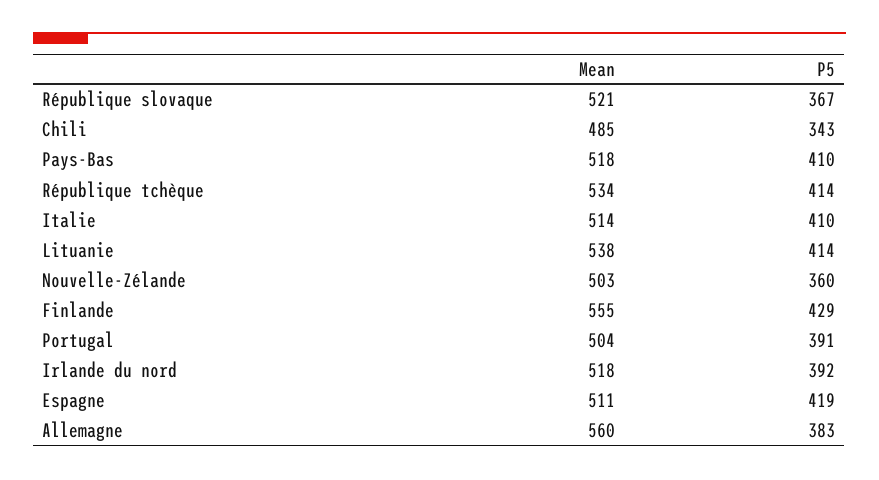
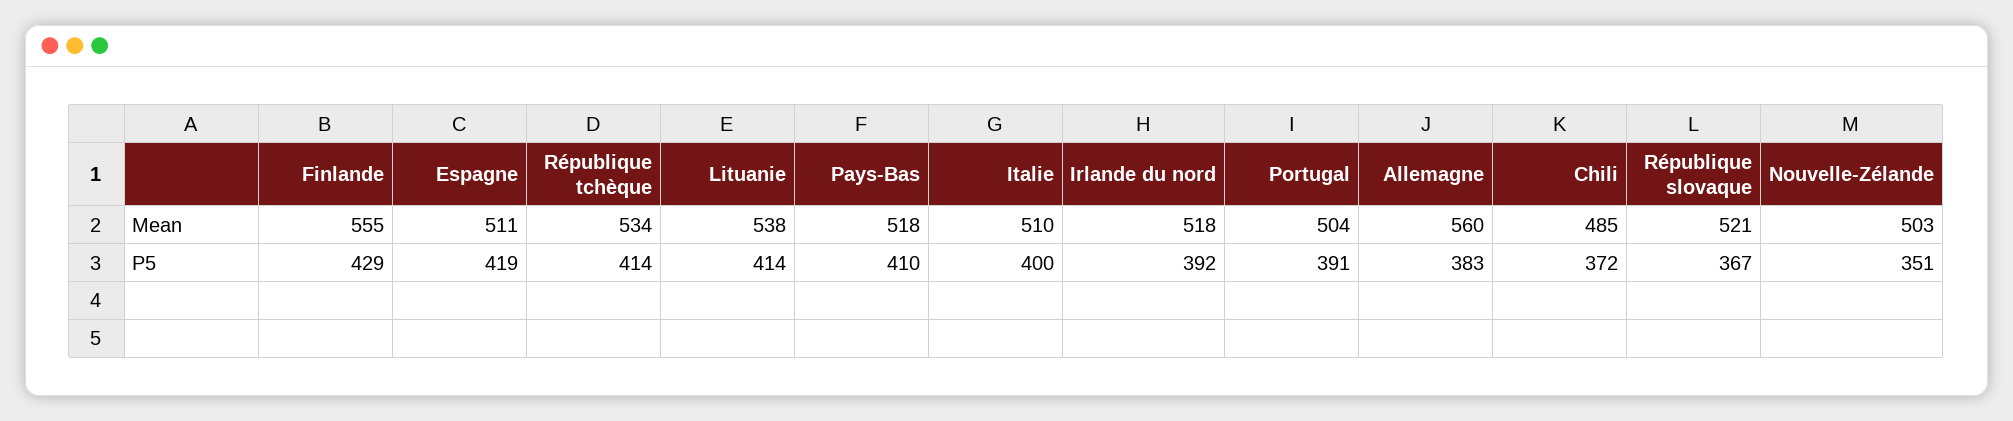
  {
    "Mean": {
      "République slovaque": 521,
      "Chili": 485,
      "Pays-Bas": 518,
      "République tchèque": 534,
-     "Italie": 514,
+     "Italie": 510,
      "Lituanie": 538,
      "Nouvelle-Zélande": 503,
      "Finlande": 555,
      "Portugal": 504,
      "Irlande du nord": 518,
      "Espagne": 511,
      "Allemagne": 560
    },
    "P5": {
      "République slovaque": 367,
-     "Chili": 343,
+     "Chili": 372,
      "Pays-Bas": 410,
      "République tchèque": 414,
-     "Italie": 410,
+     "Italie": 400,
      "Lituanie": 414,
-     "Nouvelle-Zélande": 360,
+     "Nouvelle-Zélande": 351,
      "Finlande": 429,
      "Portugal": 391,
      "Irlande du nord": 392,
      "Espagne": 419,
      "Allemagne": 383
    }
  }

